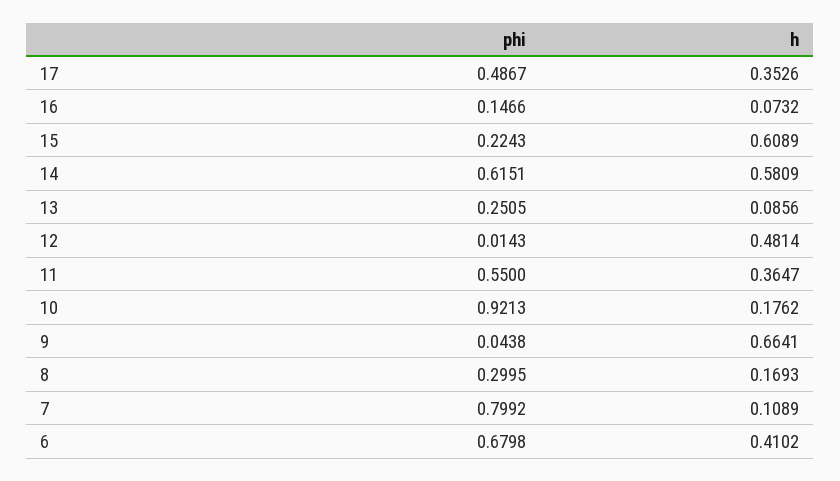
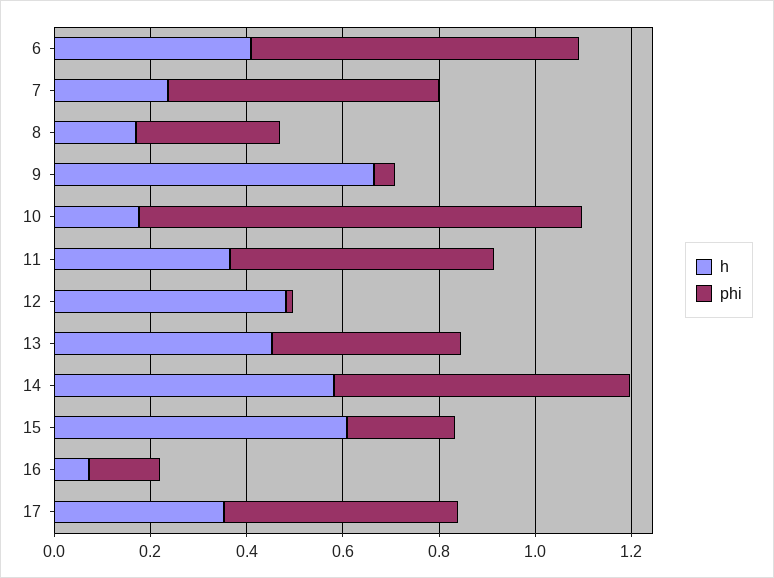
  {
    "phi": {
      "17": 0.4867,
      "16": 0.1466,
      "15": 0.2243,
      "14": 0.6151,
-     "13": 0.2505,
+     "13": 0.4,
      "12": 0.0143,
      "11": 0.55,
      "10": 0.9213,
      "9": 0.0438,
      "8": 0.2995,
-     "7": 0.7992,
+     "7": 0.55,
      "6": 0.6798
    },
    "h": {
      "17": 0.3526,
      "16": 0.0732,
      "15": 0.6089,
      "14": 0.5809,
-     "13": 0.0856,
+     "13": 0.45,
      "12": 0.4814,
      "11": 0.3647,
      "10": 0.1762,
      "9": 0.6641,
      "8": 0.1693,
-     "7": 0.1089,
+     "7": 0.25,
      "6": 0.4102
    }
  }

